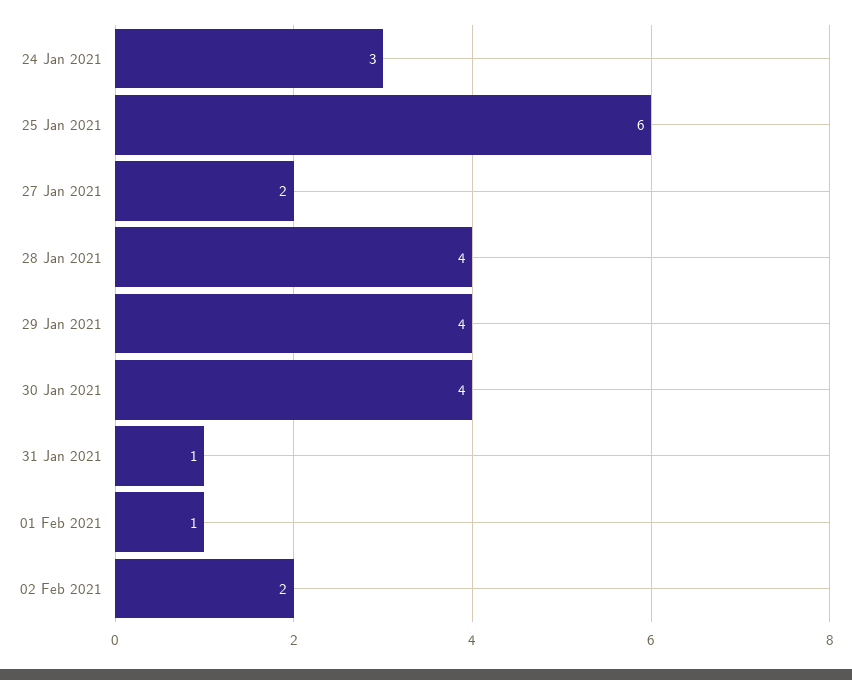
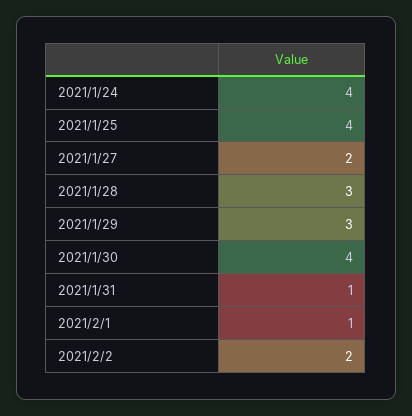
  {
-   "24 Jan 2021": 3,
+   "24 Jan 2021": 4,
-   "25 Jan 2021": 6,
+   "25 Jan 2021": 4,
    "27 Jan 2021": 2,
-   "28 Jan 2021": 4,
+   "28 Jan 2021": 3,
-   "29 Jan 2021": 4,
+   "29 Jan 2021": 3,
    "30 Jan 2021": 4,
    "31 Jan 2021": 1,
    "01 Feb 2021": 1,
    "02 Feb 2021": 2
  }

